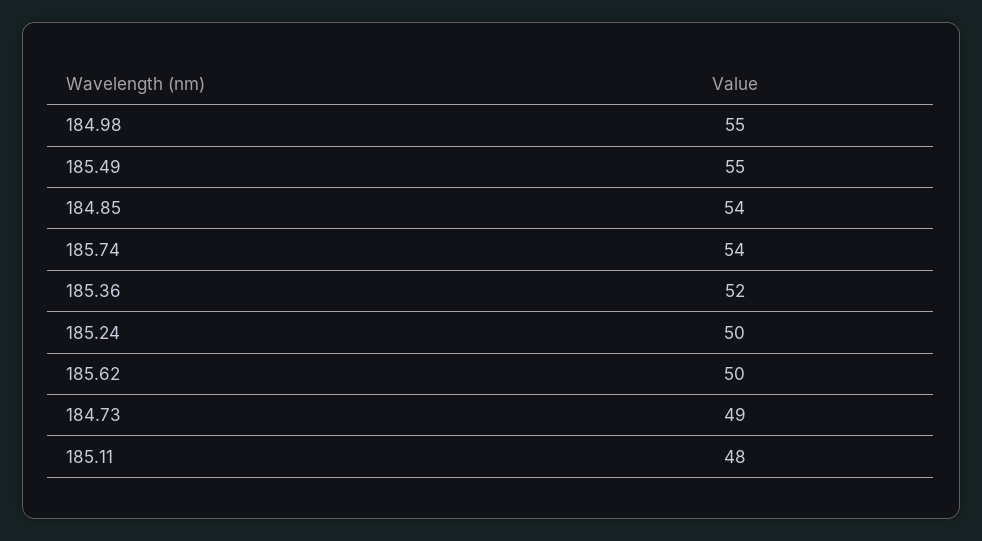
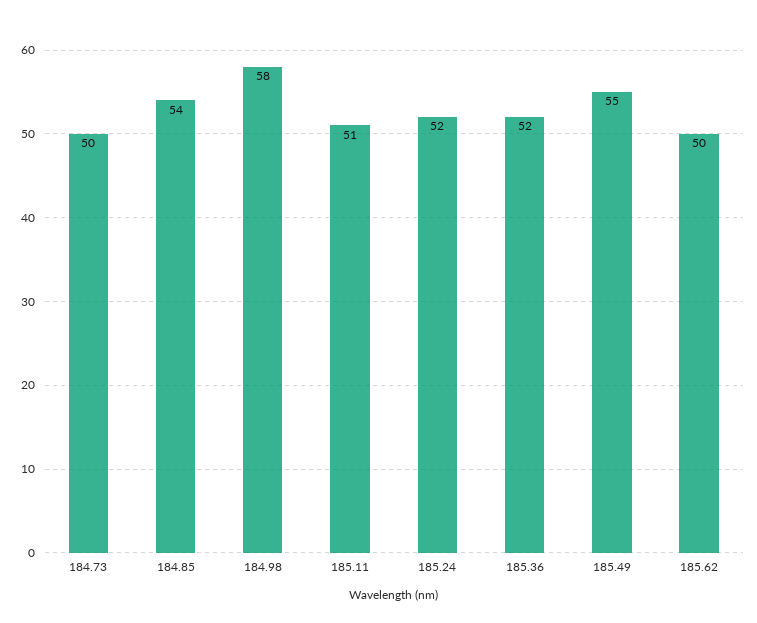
  {
-   "184.98": 55,
+   "184.98": 58,
    "185.49": 55,
    "184.85": 54,
-   "185.74": 54,
    "185.36": 52,
-   "185.24": 50,
+   "185.24": 52,
    "185.62": 50,
-   "184.73": 49,
+   "184.73": 50,
-   "185.11": 48
+   "185.11": 51
  }

